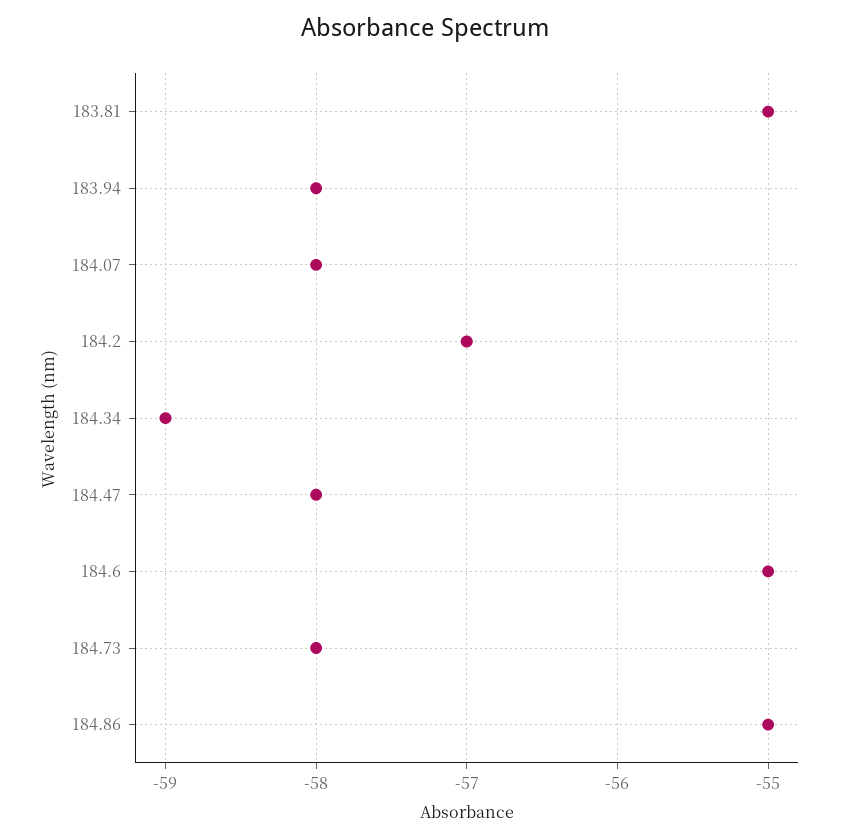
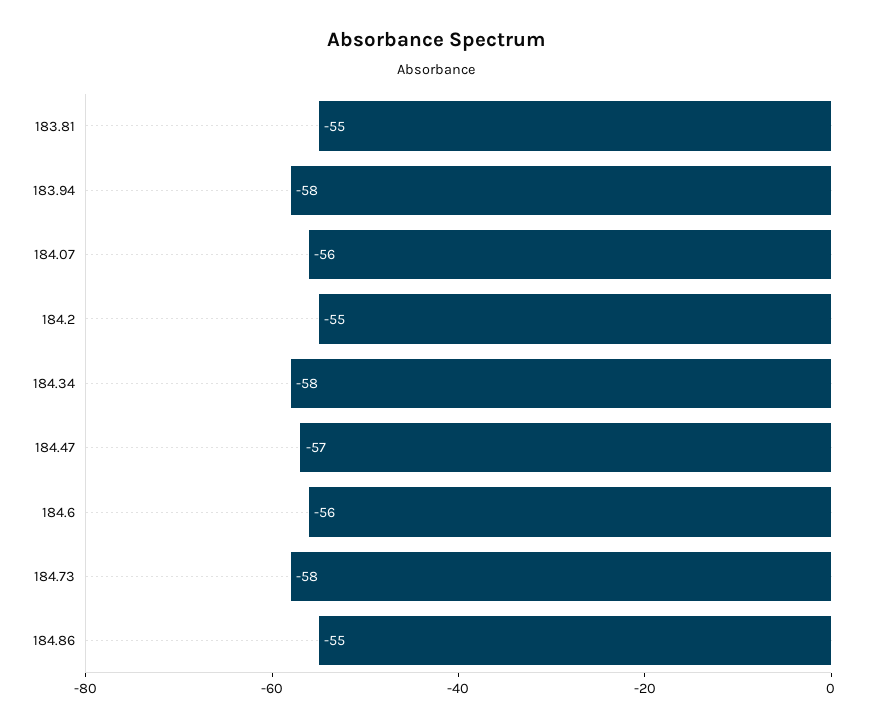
  {
    "183.81": -55,
    "183.94": -58,
-   "184.07": -58,
+   "184.07": -56,
-   "184.2": -57,
+   "184.2": -55,
-   "184.34": -59,
+   "184.34": -58,
-   "184.47": -58,
+   "184.47": -57,
-   "184.6": -55,
+   "184.6": -56,
    "184.73": -58,
    "184.86": -55
  }

